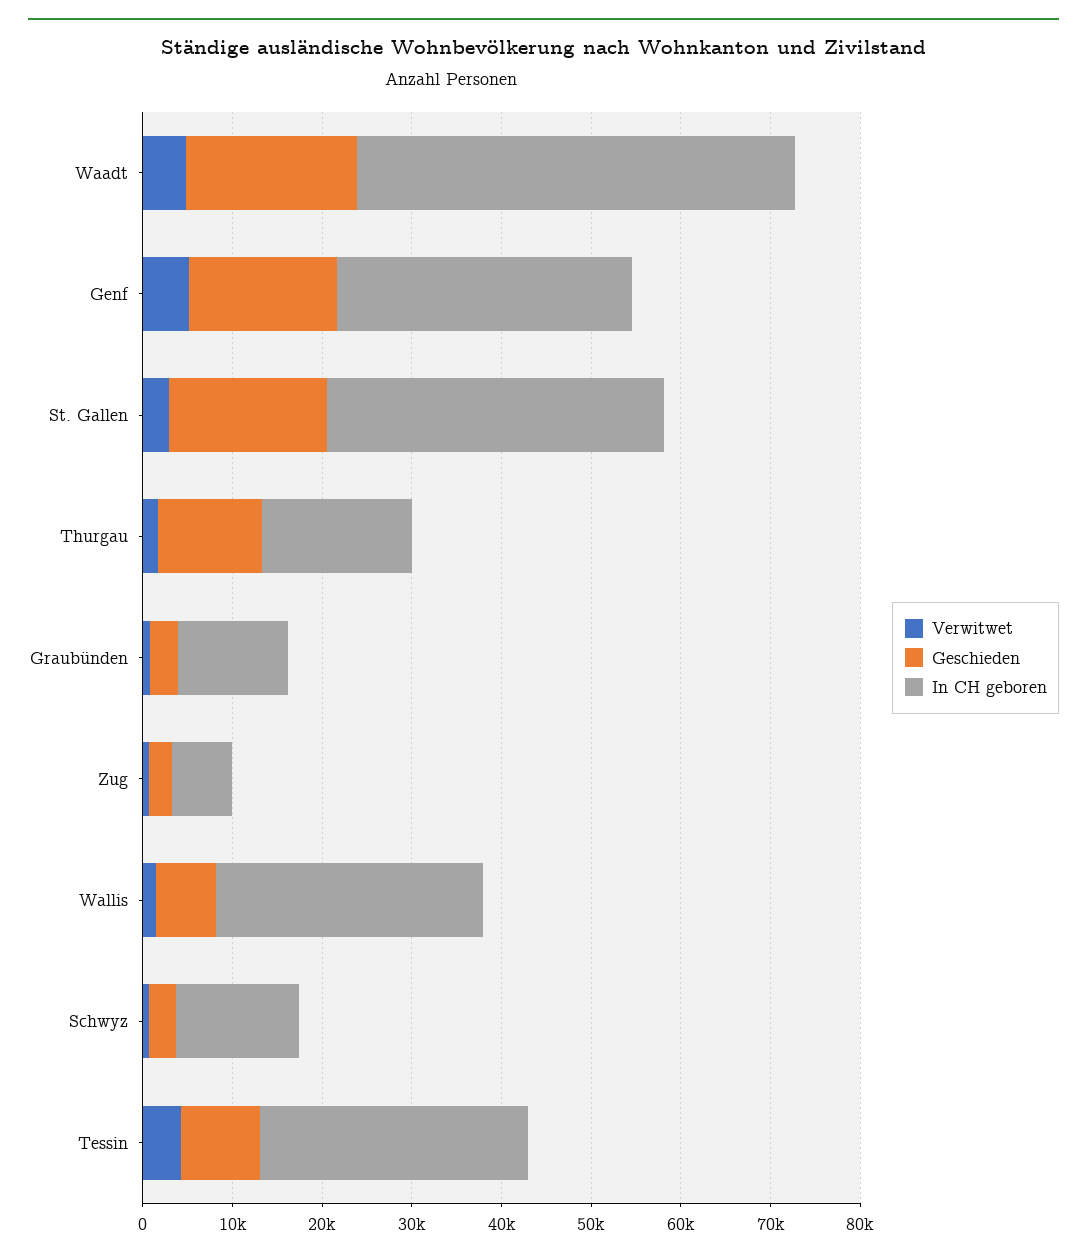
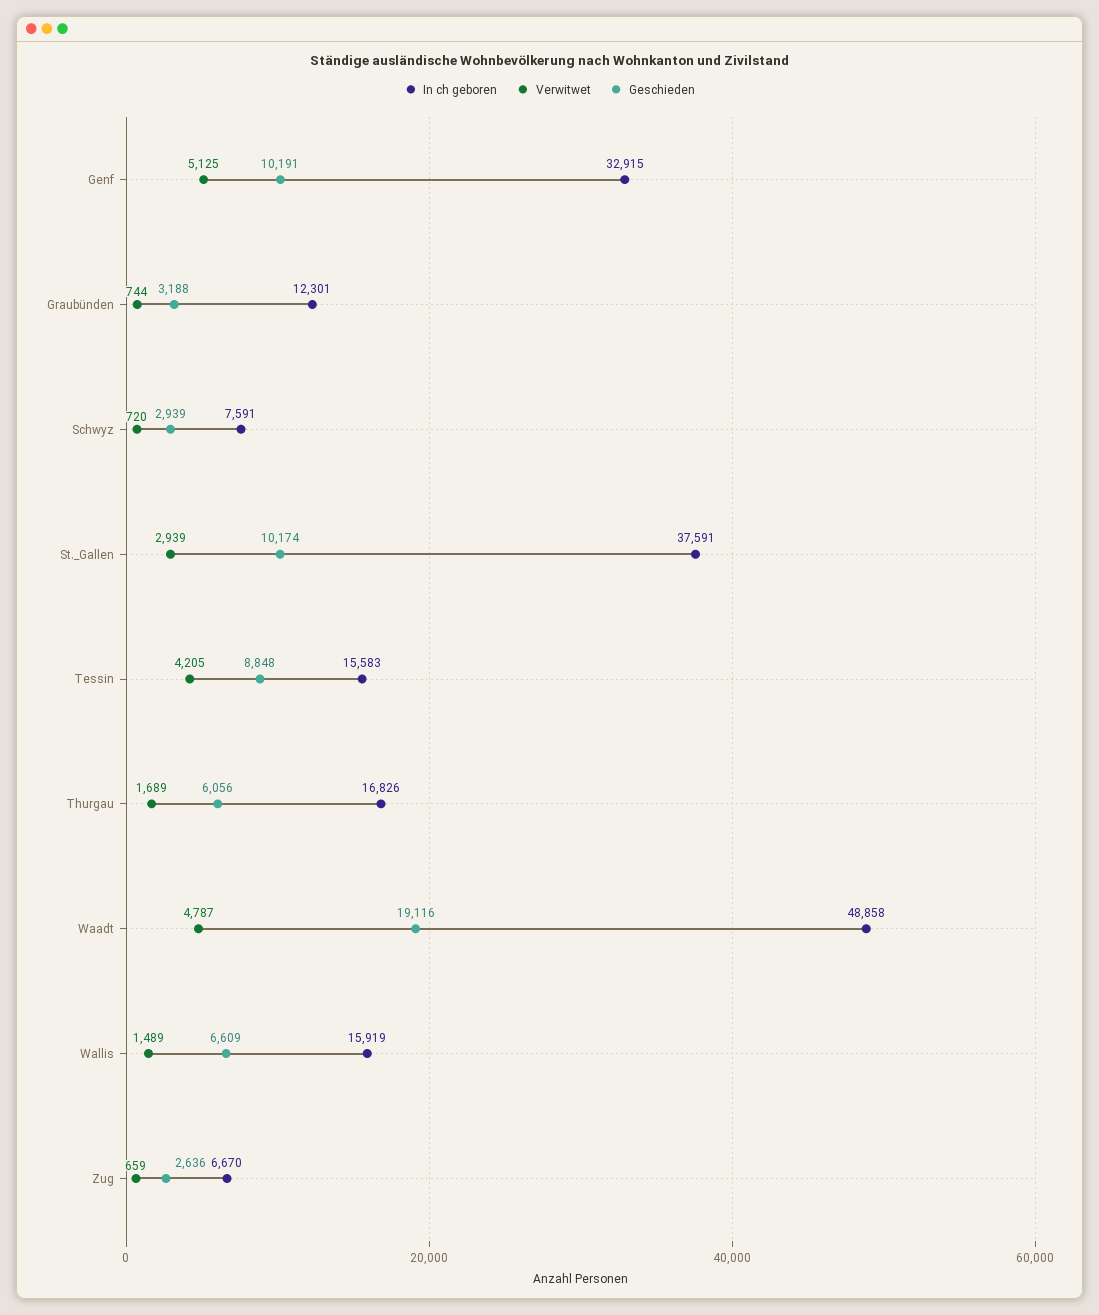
  {
    "Verwitwet": {
      "Waadt": 4787,
      "Genf": 5125,
      "St. Gallen": 2939,
      "Thurgau": 1689,
      "Graubünden": 744,
      "Zug": 659,
      "Wallis": 1489,
      "Schwyz": 720,
      "Tessin": 4205
    },
    "Geschieden": {
      "Waadt": 19116,
-     "Genf": 16000,
+     "Genf": 10191,
-     "St. Gallen": 18000,
+     "St. Gallen": 10174,
-     "Thurgau": 12000,
+     "Thurgau": 6056,
      "Graubünden": 3188,
      "Zug": 2636,
      "Wallis": 6609,
      "Schwyz": 2939,
      "Tessin": 8848
    },
    "In CH geboren": {
      "Waadt": 48858,
      "Genf": 32915,
      "St. Gallen": 37591,
      "Thurgau": 16826,
      "Graubünden": 12301,
      "Zug": 6670,
-     "Wallis": 30000,
+     "Wallis": 15919,
-     "Schwyz": 14000,
+     "Schwyz": 7591,
-     "Tessin": 30000
+     "Tessin": 15583
    }
  }

